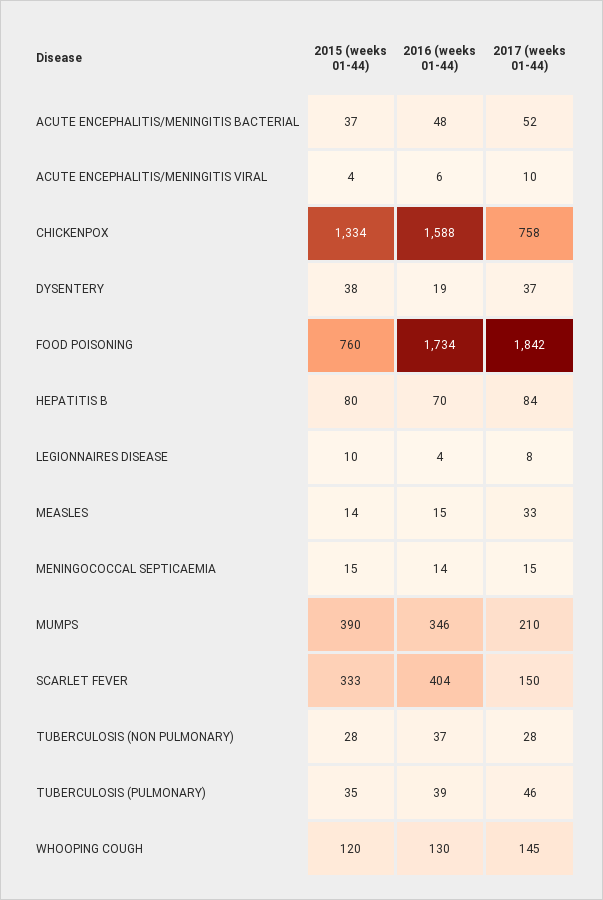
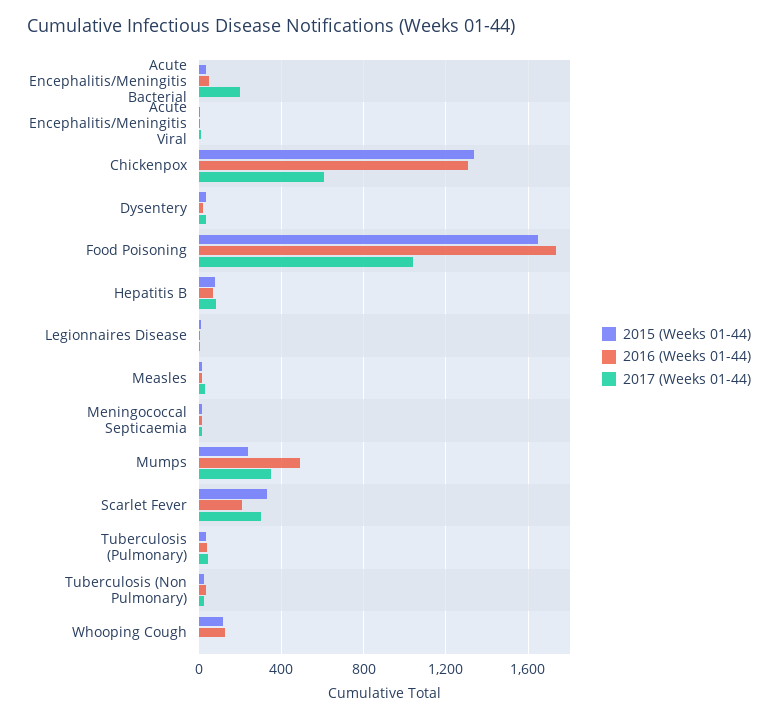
  {
    "2015 (weeks 01-44)": {
      "ACUTE ENCEPHALITIS/MENINGITIS BACTERIAL": 37,
      "ACUTE ENCEPHALITIS/MENINGITIS VIRAL": 4,
      "CHICKENPOX": 1334,
      "DYSENTERY": 38,
-     "FOOD POISONING": 760,
+     "FOOD POISONING": 1650,
      "HEPATITIS B": 80,
      "LEGIONNAIRES DISEASE": 10,
      "MEASLES": 14,
      "MENINGOCOCCAL SEPTICAEMIA": 15,
-     "MUMPS": 390,
+     "MUMPS": 250,
      "SCARLET FEVER": 333,
      "TUBERCULOSIS (NON PULMONARY)": 28,
      "TUBERCULOSIS (PULMONARY)": 35,
      "WHOOPING COUGH": 120
    },
    "2016 (weeks 01-44)": {
      "ACUTE ENCEPHALITIS/MENINGITIS BACTERIAL": 48,
      "ACUTE ENCEPHALITIS/MENINGITIS VIRAL": 6,
-     "CHICKENPOX": 1588,
+     "CHICKENPOX": 1300,
      "DYSENTERY": 19,
      "FOOD POISONING": 1734,
      "HEPATITIS B": 70,
      "LEGIONNAIRES DISEASE": 4,
      "MEASLES": 15,
      "MENINGOCOCCAL SEPTICAEMIA": 14,
-     "MUMPS": 346,
+     "MUMPS": 500,
-     "SCARLET FEVER": 404,
+     "SCARLET FEVER": 200,
      "TUBERCULOSIS (NON PULMONARY)": 37,
      "TUBERCULOSIS (PULMONARY)": 39,
      "WHOOPING COUGH": 130
    },
    "2017 (weeks 01-44)": {
-     "ACUTE ENCEPHALITIS/MENINGITIS BACTERIAL": 52,
+     "ACUTE ENCEPHALITIS/MENINGITIS BACTERIAL": 200,
      "ACUTE ENCEPHALITIS/MENINGITIS VIRAL": 10,
-     "CHICKENPOX": 758,
+     "CHICKENPOX": 600,
      "DYSENTERY": 37,
-     "FOOD POISONING": 1842,
+     "FOOD POISONING": 1050,
      "HEPATITIS B": 84,
      "LEGIONNAIRES DISEASE": 8,
      "MEASLES": 33,
      "MENINGOCOCCAL SEPTICAEMIA": 15,
-     "MUMPS": 210,
+     "MUMPS": 350,
-     "SCARLET FEVER": 150,
+     "SCARLET FEVER": 300,
      "TUBERCULOSIS (NON PULMONARY)": 28,
      "TUBERCULOSIS (PULMONARY)": 46,
-     "WHOOPING COUGH": 145
+     "WHOOPING COUGH": 0
    }
  }

